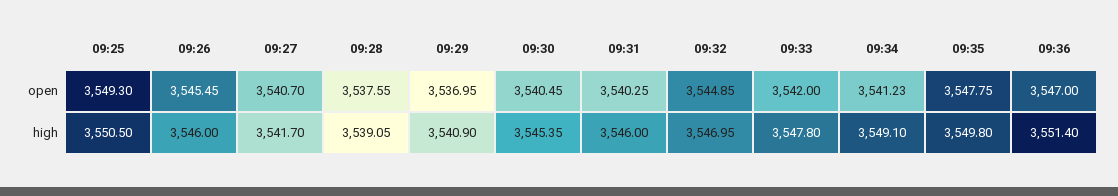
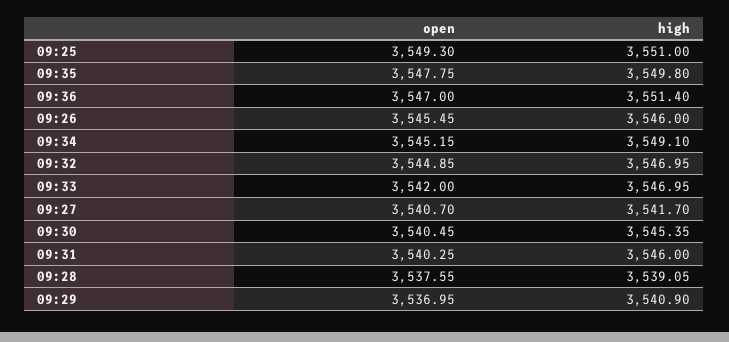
  {
    "09:25": {
      "open": 3549.3,
-     "high": 3550.5
+     "high": 3551
    },
    "09:26": {
      "open": 3545.45,
      "high": 3546
    },
    "09:27": {
      "open": 3540.7,
      "high": 3541.7
    },
    "09:28": {
      "open": 3537.55,
      "high": 3539.05
    },
    "09:29": {
      "open": 3536.95,
      "high": 3540.9
    },
    "09:30": {
      "open": 3540.45,
      "high": 3545.35
    },
    "09:31": {
      "open": 3540.25,
      "high": 3546
    },
    "09:32": {
      "open": 3544.85,
      "high": 3546.95
    },
    "09:33": {
      "open": 3542,
-     "high": 3547.8
+     "high": 3546.95
    },
    "09:34": {
-     "open": 3541.23,
+     "open": 3545.15,
      "high": 3549.1
    },
    "09:35": {
      "open": 3547.75,
      "high": 3549.8
    },
    "09:36": {
      "open": 3547,
      "high": 3551.4
    }
  }

